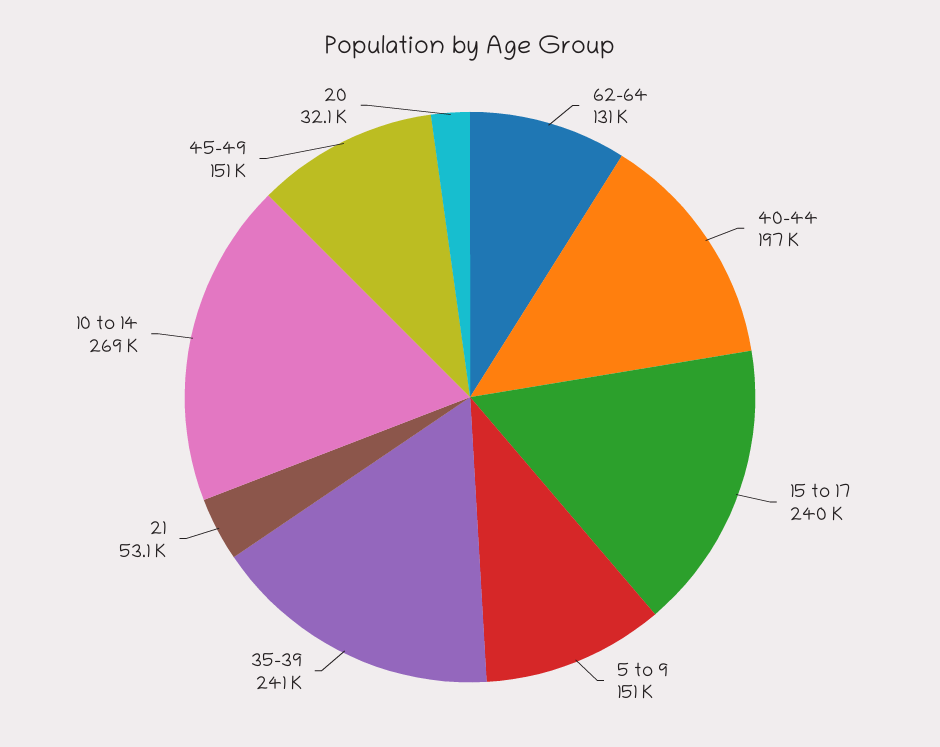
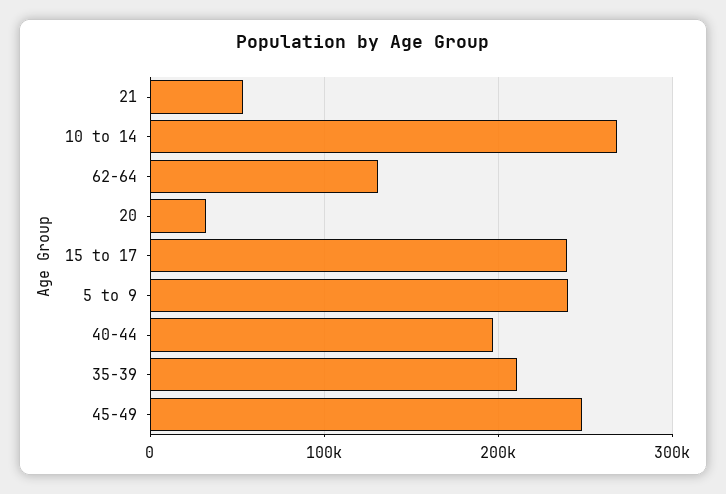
  {
    "62-64": 131000,
    "40-44": 197000,
    "15 to 17": 240000,
-   "5 to 9": 151000,
+   "5 to 9": 240000,
-   "35-39": 241000,
+   "35-39": 210000,
    "21": 53100,
    "10 to 14": 269000,
-   "45-49": 151000,
+   "45-49": 250000,
    "20": 32100
  }

